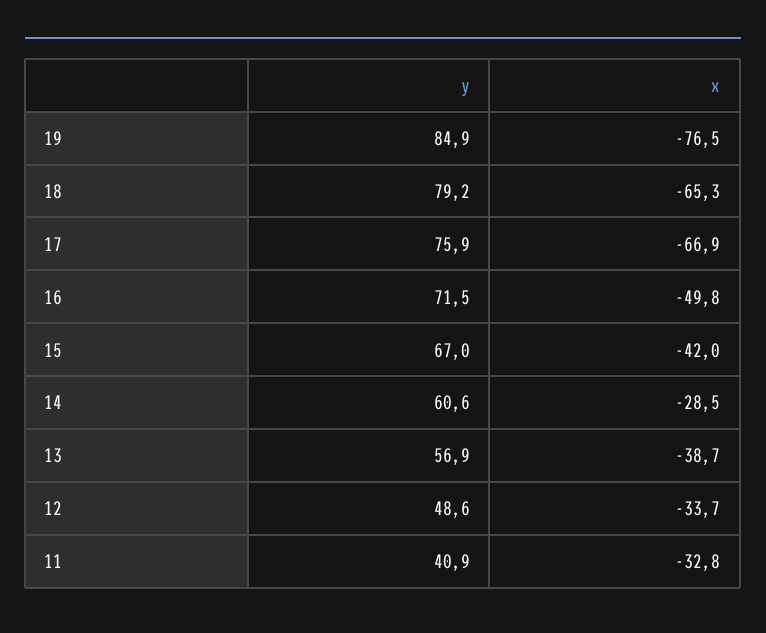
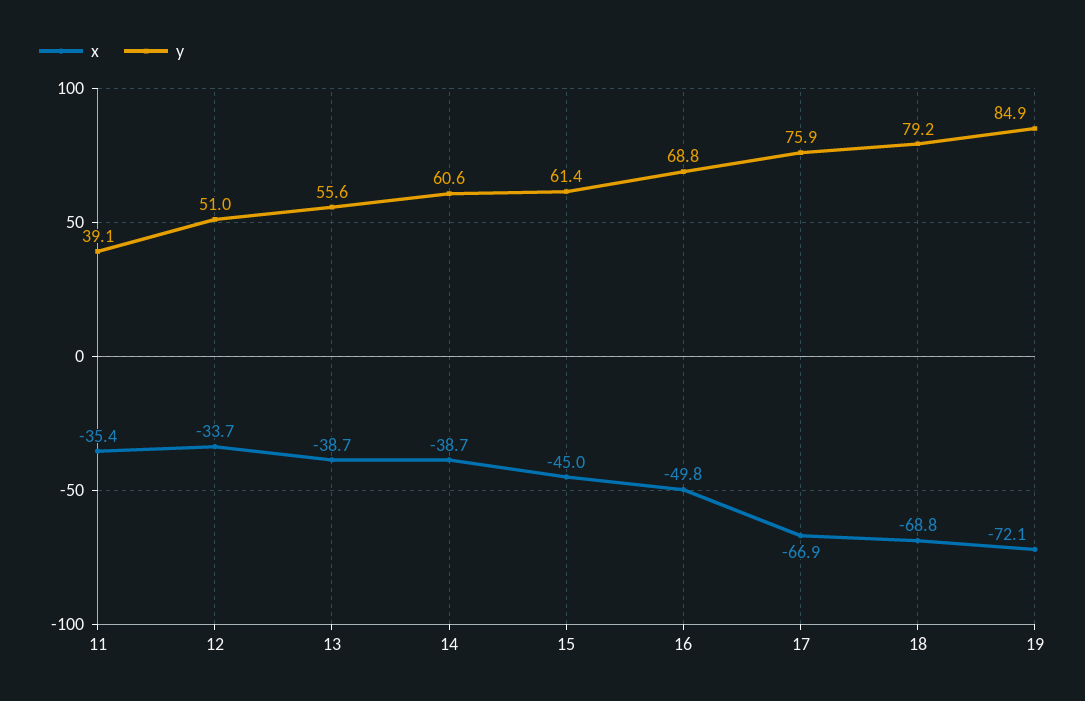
  {
    "y": {
      "19": 84.9,
      "18": 79.2,
      "17": 75.9,
-     "16": 71.5,
+     "16": 68.8,
-     "15": 67,
+     "15": 61.4,
      "14": 60.6,
-     "13": 56.9,
+     "13": 55.6,
-     "12": 48.6,
+     "12": 51,
-     "11": 40.9
+     "11": 39.1
    },
    "x": {
-     "19": -76.5,
+     "19": -72.1,
-     "18": -65.3,
+     "18": -68.8,
      "17": -66.9,
      "16": -49.8,
-     "15": -42,
+     "15": -45,
-     "14": -28.5,
+     "14": -38.7,
      "13": -38.7,
      "12": -33.7,
-     "11": -32.8
+     "11": -35.4
    }
  }

